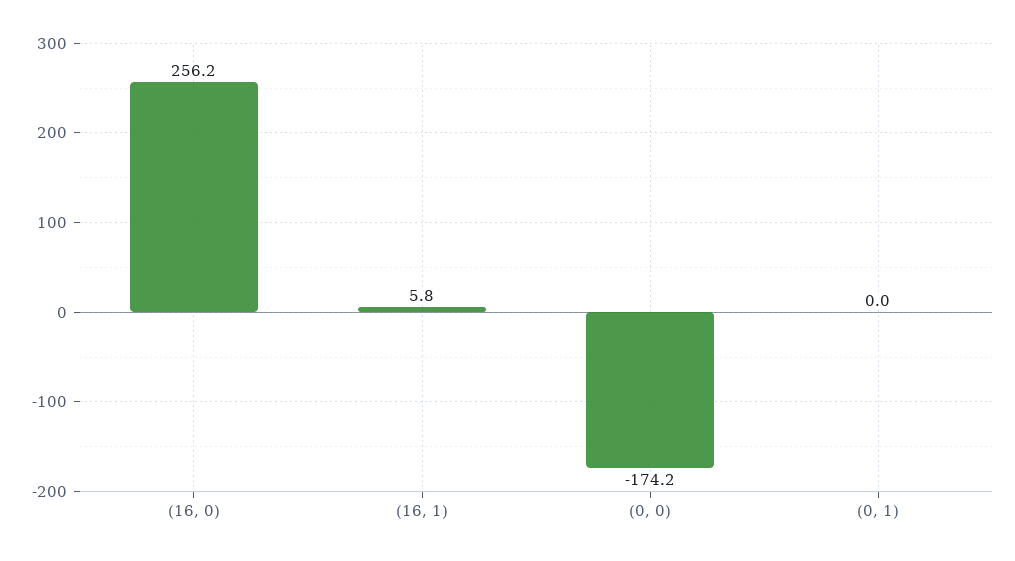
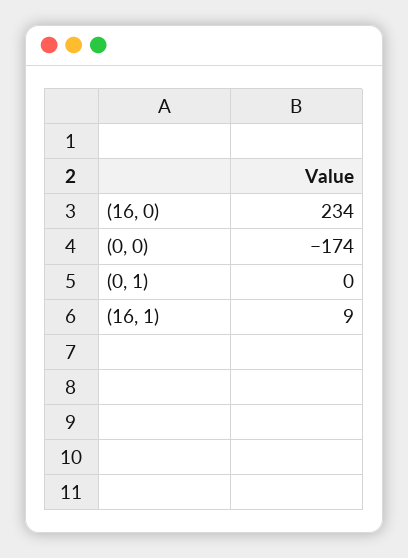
  {
-   "(16, 0)": 256.2,
+   "(16, 0)": 234,
-   "(16, 1)": 5.8,
+   "(16, 1)": 9,
    "(0, 0)": -174.2,
    "(0, 1)": 0
  }

